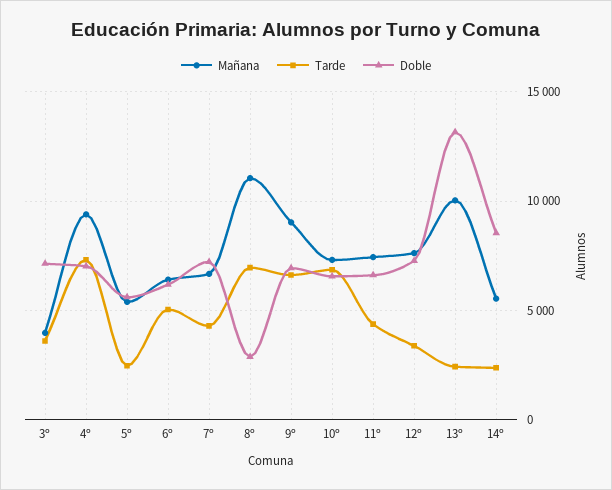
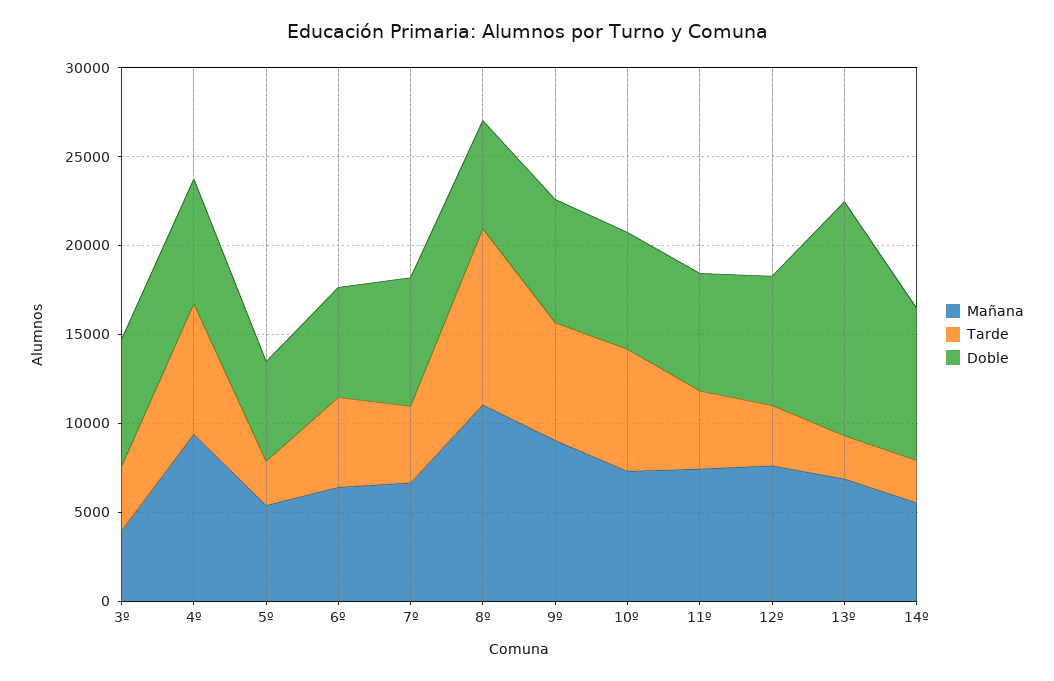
  {
    "Mañana": {
      "3º": 4000,
      "4º": 9500,
      "5º": 5500,
      "6º": 6500,
      "7º": 6500,
      "8º": 11000,
      "9º": 9000,
      "10º": 7500,
      "11º": 7500,
      "12º": 7500,
-     "13º": 10000,
+     "13º": 7000,
      "14º": 5500
    },
    "Tarde": {
      "3º": 3500,
      "4º": 7500,
      "5º": 2500,
      "6º": 5000,
      "7º": 4500,
-     "8º": 7000,
+     "8º": 10000,
      "9º": 6500,
      "10º": 7000,
      "11º": 4500,
      "12º": 3500,
      "13º": 2500,
      "14º": 2500
    },
    "Doble": {
      "3º": 7000,
      "4º": 7000,
      "5º": 5500,
      "6º": 6000,
      "7º": 7000,
-     "8º": 3000,
+     "8º": 6000,
      "9º": 7000,
      "10º": 6500,
      "11º": 6500,
      "12º": 7500,
      "13º": 13000,
      "14º": 8500
    }
  }

